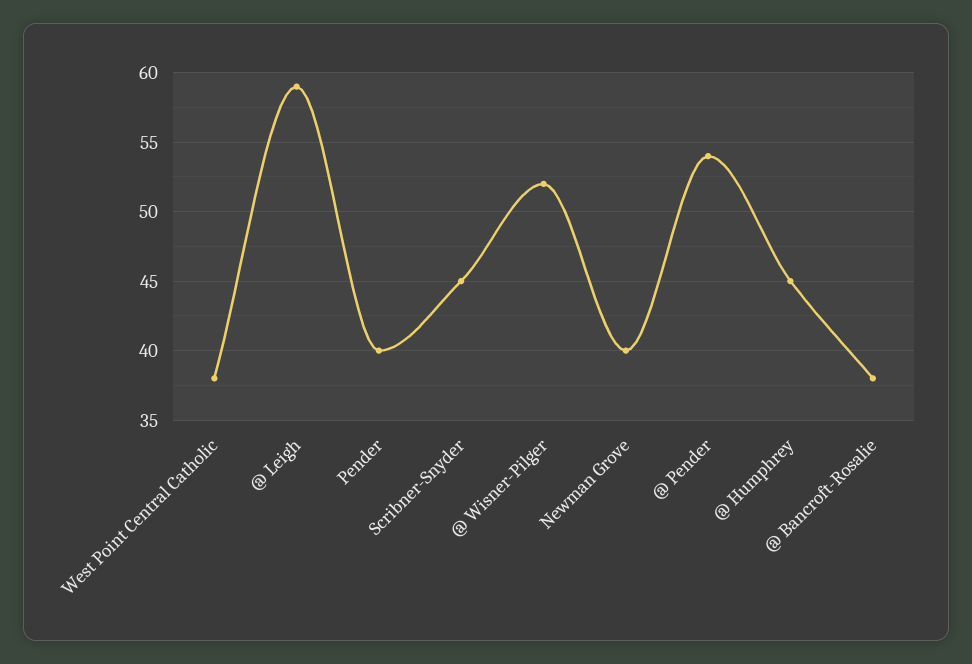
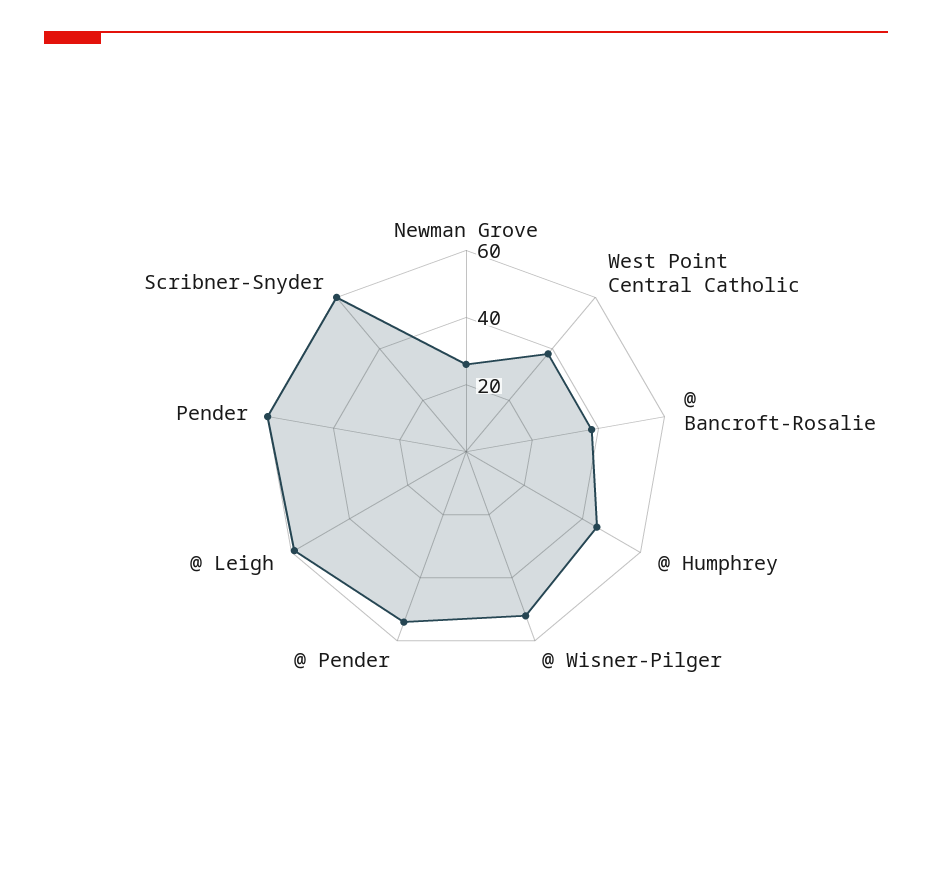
  {
    "West Point Central Catholic": 38,
    "@ Leigh": 59,
-   "Pender": 40,
+   "Pender": 60,
-   "Scribner-Snyder": 45,
+   "Scribner-Snyder": 60,
    "@ Wisner-Pilger": 52,
-   "Newman Grove": 40,
+   "Newman Grove": 25,
    "@ Pender": 54,
    "@ Humphrey": 45,
    "@ Bancroft-Rosalie": 38
  }

